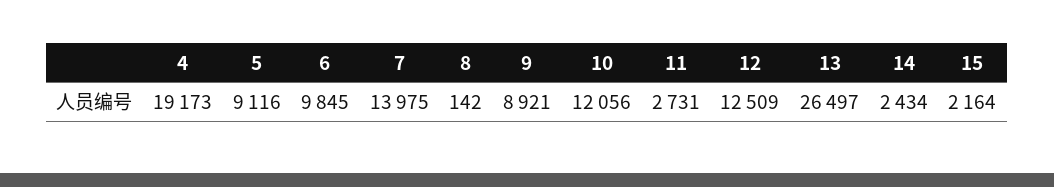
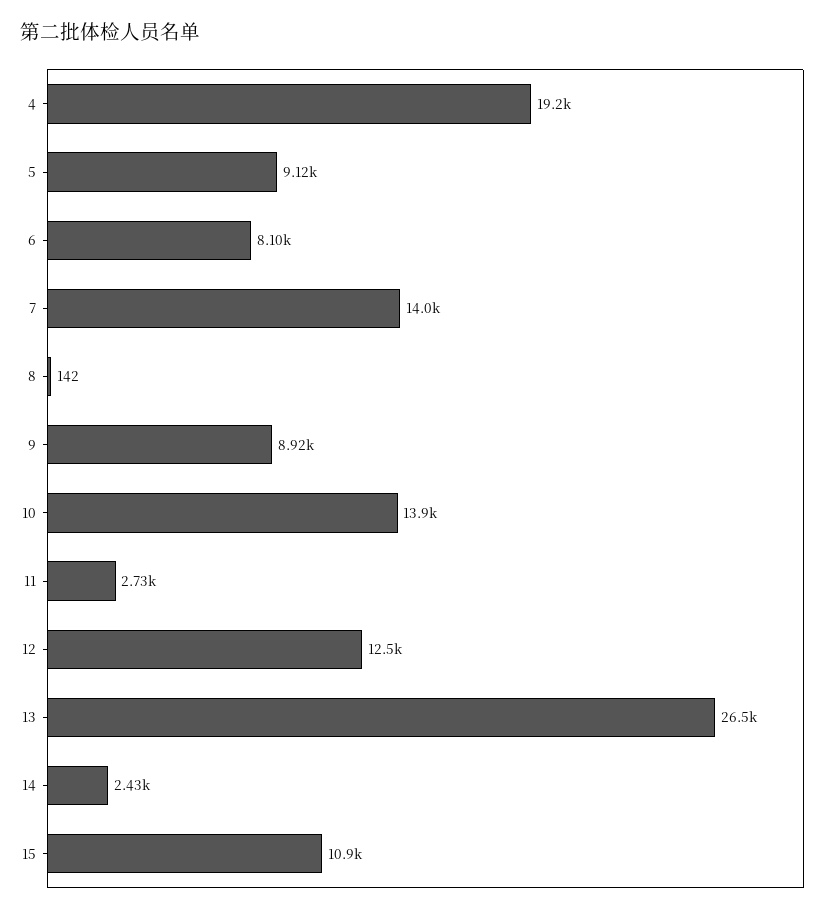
  {
    "4": 19173,
    "5": 9116,
-   "6": 9845,
+   "6": 8100,
    "7": 13975,
    "8": 142,
    "9": 8921,
-   "10": 12056,
+   "10": 13900,
    "11": 2731,
    "12": 12509,
    "13": 26497,
    "14": 2434,
-   "15": 2164
+   "15": 10900
  }

